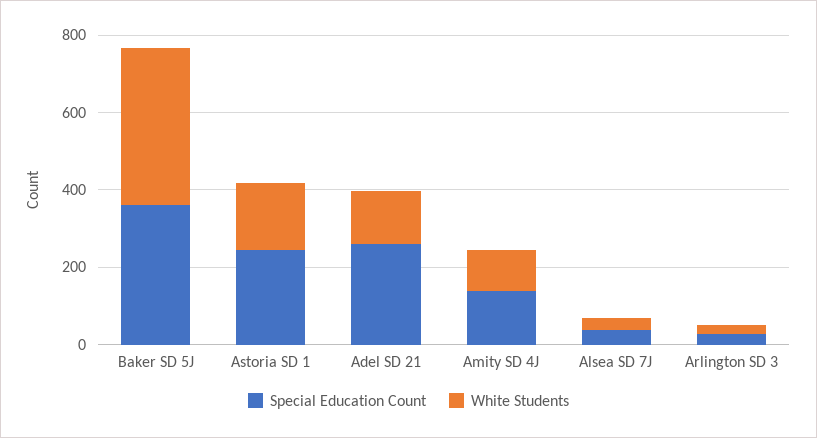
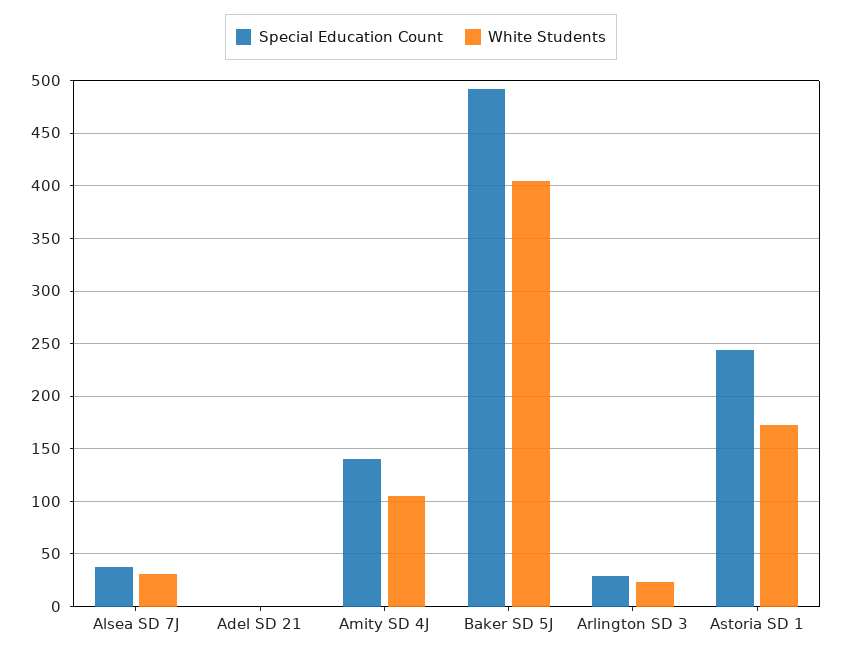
  {
    "Special Education Count": {
-     "Baker SD 5J": 350,
+     "Baker SD 5J": 490,
      "Astoria SD 1": 240,
-     "Adel SD 21": 250,
+     "Adel SD 21": 0,
      "Amity SD 4J": 140,
      "Alsea SD 7J": 40,
      "Arlington SD 3": 30
    },
    "White Students": {
      "Baker SD 5J": 410,
      "Astoria SD 1": 170,
-     "Adel SD 21": 150,
+     "Adel SD 21": 0,
      "Amity SD 4J": 110,
      "Alsea SD 7J": 30,
      "Arlington SD 3": 20
    }
  }

